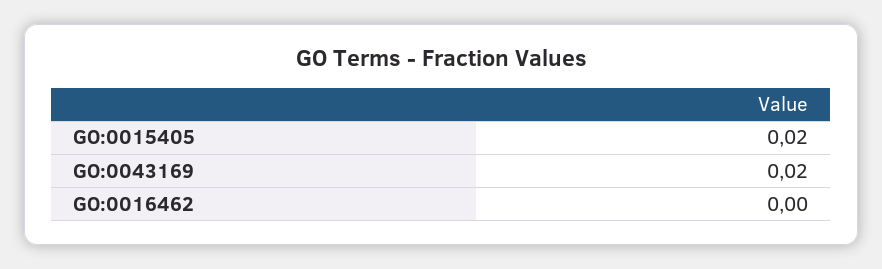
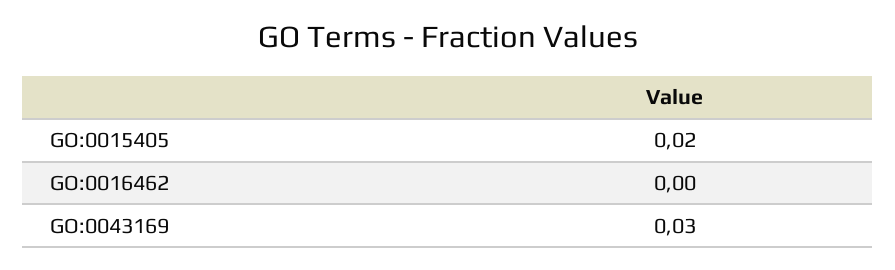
  {
    "GO:0015405": 0.02,
-   "GO:0043169": 0.02,
+   "GO:0043169": 0.03,
    "GO:0016462": 0
  }

